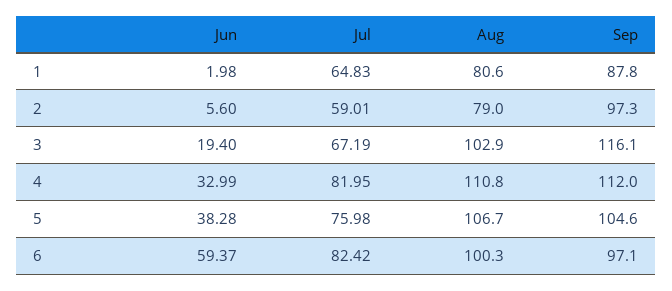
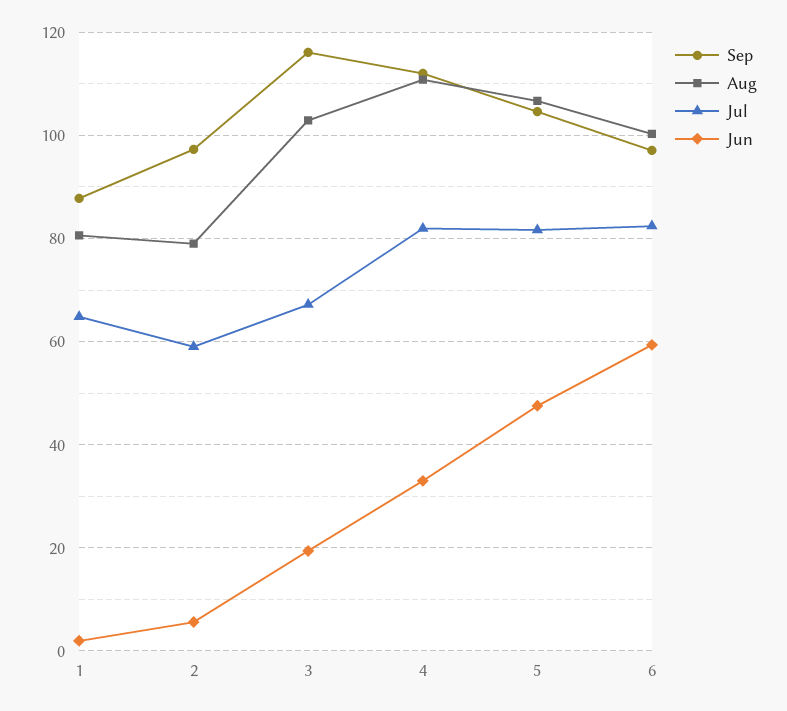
  {
    "Jun": {
      "1": 1.98,
      "2": 5.6,
      "3": 19.4,
      "4": 32.99,
-     "5": 38.28,
+     "5": 48,
      "6": 59.37
    },
    "Jul": {
      "1": 64.83,
      "2": 59.01,
      "3": 67.19,
      "4": 81.95,
-     "5": 75.98,
+     "5": 82,
      "6": 82.42
    },
    "Aug": {
      "1": 80.6,
      "2": 79,
      "3": 102.9,
      "4": 110.8,
      "5": 106.7,
      "6": 100.3
    },
    "Sep": {
      "1": 87.8,
      "2": 97.3,
      "3": 116.1,
      "4": 112,
      "5": 104.6,
      "6": 97.1
    }
  }

